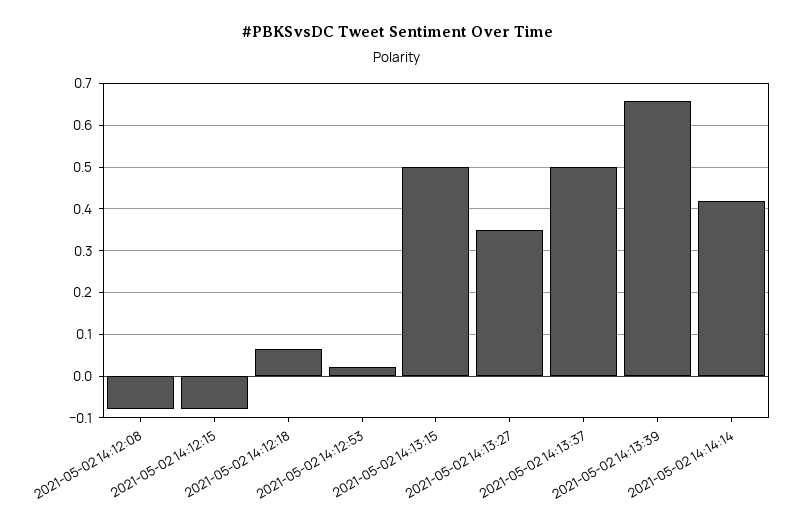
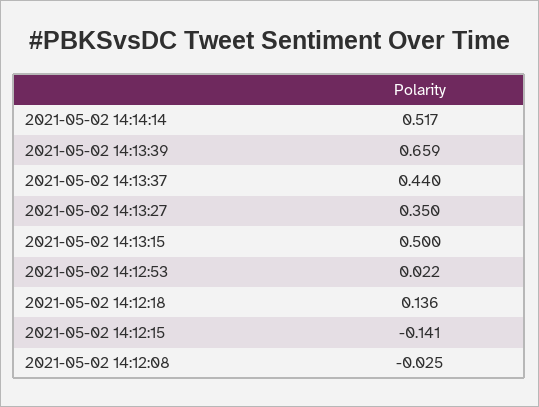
  {
-   "2021-05-02 14:12:08": -0.08,
+   "2021-05-02 14:12:08": -0.025,
-   "2021-05-02 14:12:15": -0.08,
+   "2021-05-02 14:12:15": -0.141,
-   "2021-05-02 14:12:18": 0.06,
+   "2021-05-02 14:12:18": 0.136,
    "2021-05-02 14:12:53": 0.022,
    "2021-05-02 14:13:15": 0.5,
    "2021-05-02 14:13:27": 0.35,
-   "2021-05-02 14:13:37": 0.5,
+   "2021-05-02 14:13:37": 0.44,
    "2021-05-02 14:13:39": 0.659,
-   "2021-05-02 14:14:14": 0.42
+   "2021-05-02 14:14:14": 0.517
  }

